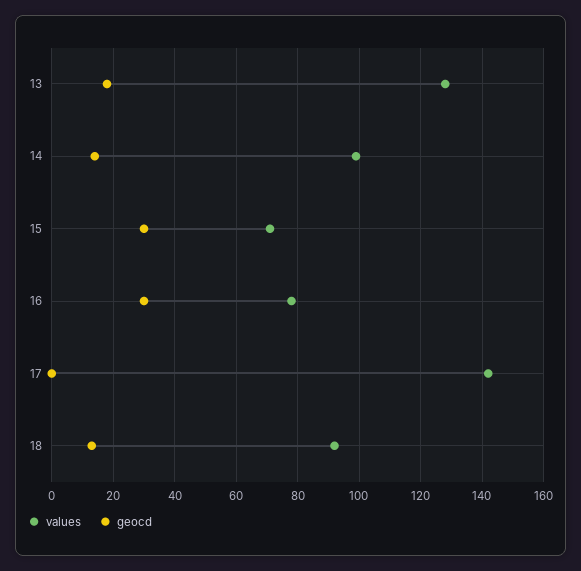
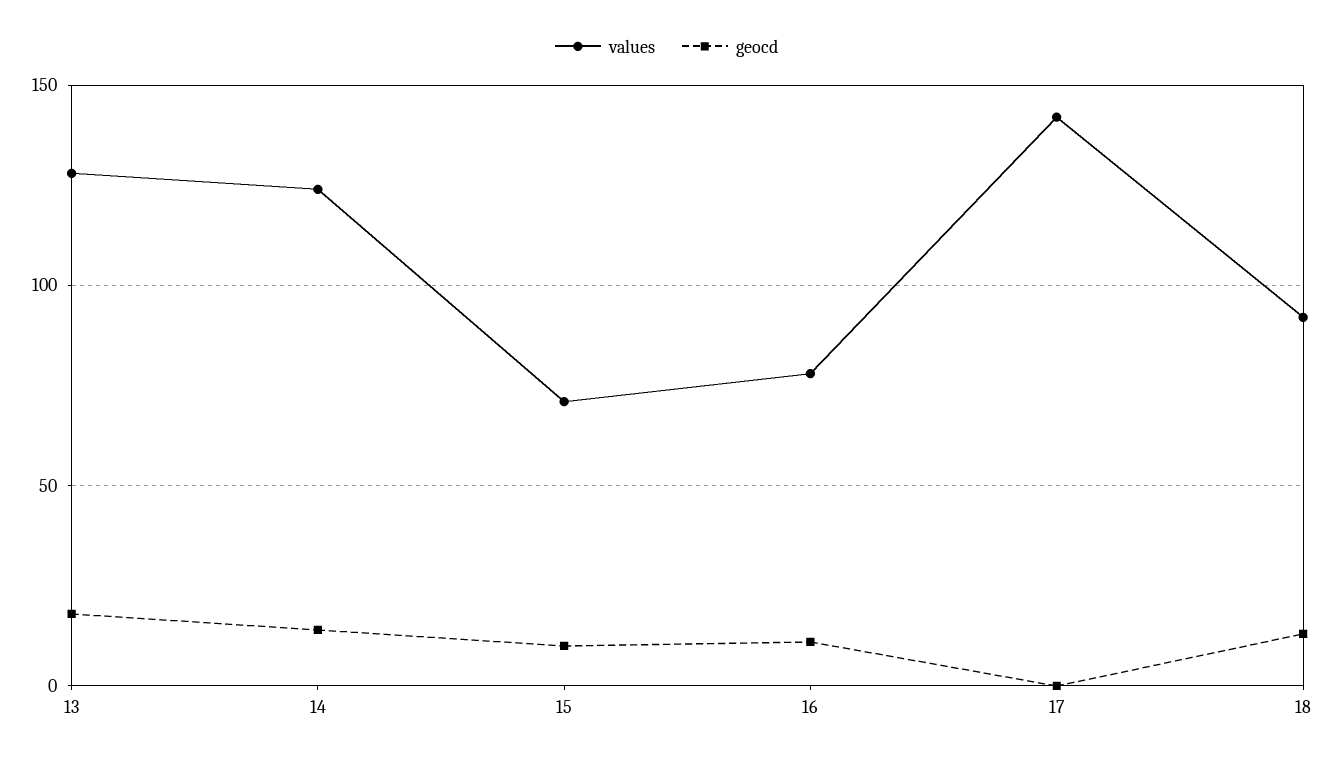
  {
    "values": {
      "13": 130,
-     "14": 100,
+     "14": 125,
      "15": 70,
      "16": 80,
      "17": 140,
      "18": 90
    },
    "geocd": {
      "13": 20,
      "14": 15,
-     "15": 30,
+     "15": 10,
-     "16": 30,
+     "16": 10,
      "17": 0,
      "18": 15
    }
  }

